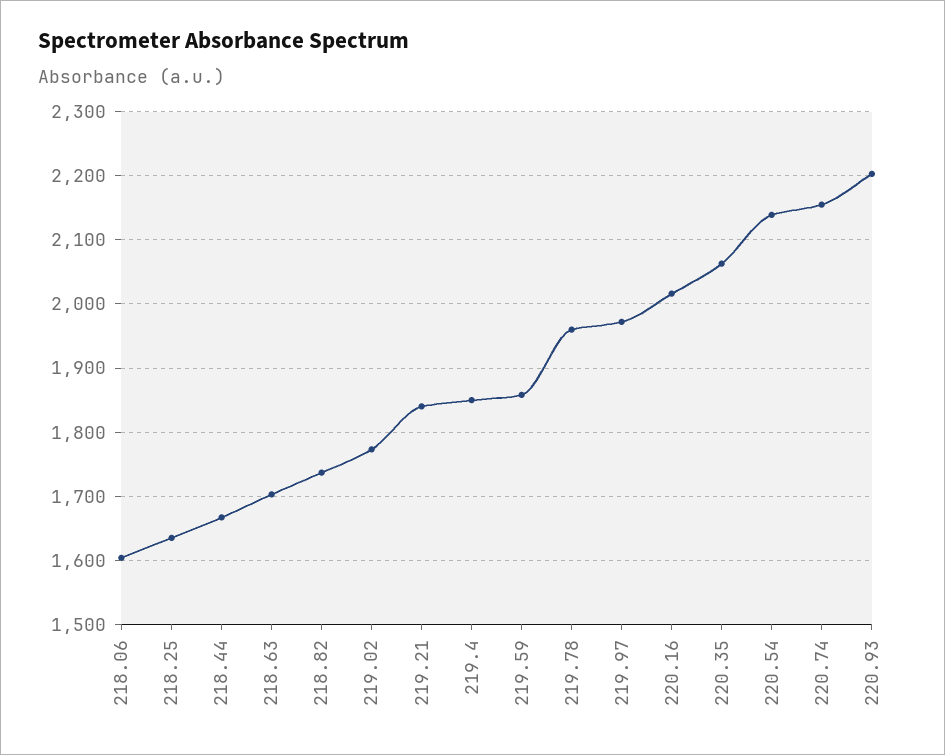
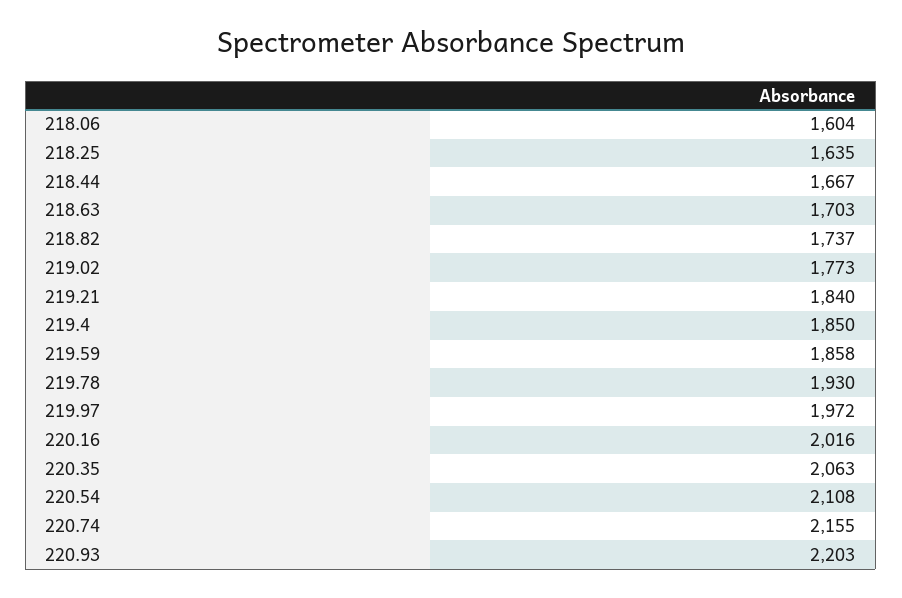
  {
    "218.06": 1604,
    "218.25": 1635,
    "218.44": 1667,
    "218.63": 1703,
    "218.82": 1737,
    "219.02": 1773,
    "219.21": 1840,
    "219.4": 1850,
    "219.59": 1858,
-   "219.78": 1960,
+   "219.78": 1930,
    "219.97": 1972,
    "220.16": 2016,
    "220.35": 2063,
-   "220.54": 2140,
+   "220.54": 2108,
    "220.74": 2155,
    "220.93": 2203
  }

